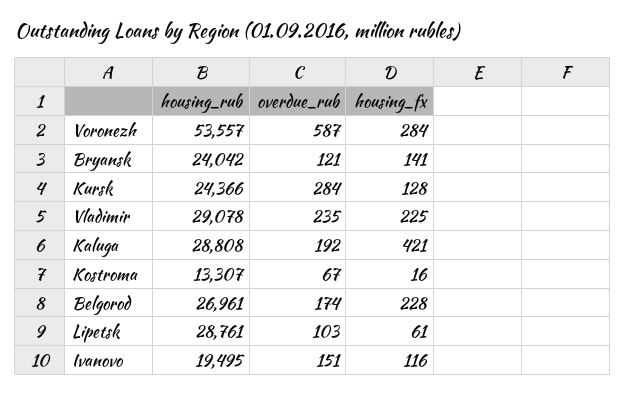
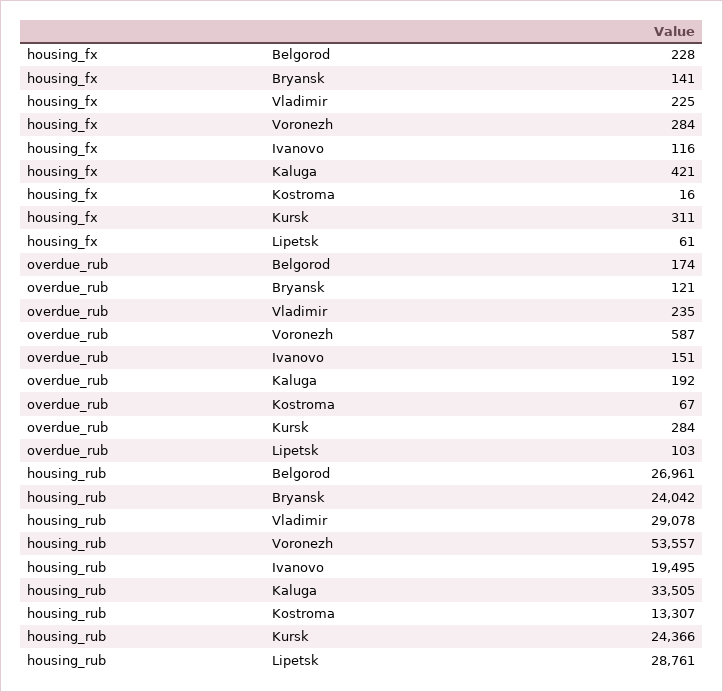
  {
    "housing_rub": {
      "Voronezh": 53557,
      "Bryansk": 24042,
      "Kursk": 24366,
      "Vladimir": 29078,
-     "Kaluga": 28808,
+     "Kaluga": 33505,
      "Kostroma": 13307,
      "Belgorod": 26961,
      "Lipetsk": 28761,
      "Ivanovo": 19495
    },
    "overdue_rub": {
      "Voronezh": 587,
      "Bryansk": 121,
      "Kursk": 284,
      "Vladimir": 235,
      "Kaluga": 192,
      "Kostroma": 67,
      "Belgorod": 174,
      "Lipetsk": 103,
      "Ivanovo": 151
    },
    "housing_fx": {
      "Voronezh": 284,
      "Bryansk": 141,
-     "Kursk": 128,
+     "Kursk": 311,
      "Vladimir": 225,
      "Kaluga": 421,
      "Kostroma": 16,
      "Belgorod": 228,
      "Lipetsk": 61,
      "Ivanovo": 116
    }
  }

